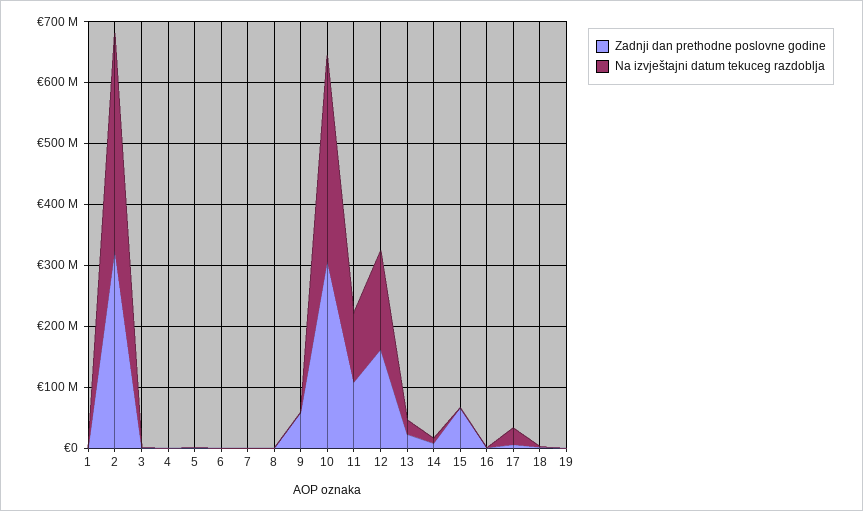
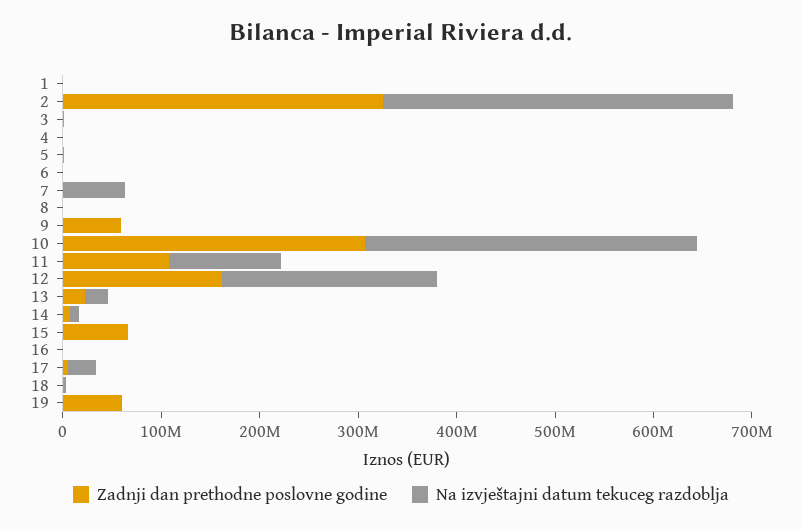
  {
    "Zadnji dan prethodne poslovne godine": {
      "1": 0,
      "2": 320000000,
      "3": 0,
      "4": 0,
      "5": 0,
      "6": 0,
      "7": 0,
      "8": 0,
      "9": 60000000,
      "10": 300000000,
      "11": 100000000,
      "12": 160000000,
      "13": 20000000,
      "14": 0,
      "15": 60000000,
      "16": 0,
      "17": 0,
      "18": 0,
-     "19": 0
+     "19": 60000000
    },
    "Na izvještajni datum tekuceg razdoblja": {
      "1": 0,
      "2": 360000000,
      "3": 0,
      "4": 0,
      "5": 0,
      "6": 0,
-     "7": 0,
+     "7": 60000000,
      "8": 0,
      "9": 0,
      "10": 340000000,
      "11": 120000000,
-     "12": 160000000,
+     "12": 220000000,
      "13": 20000000,
      "14": 0,
      "15": 0,
      "16": 0,
      "17": 20000000,
      "18": 0,
      "19": 0
    }
  }

